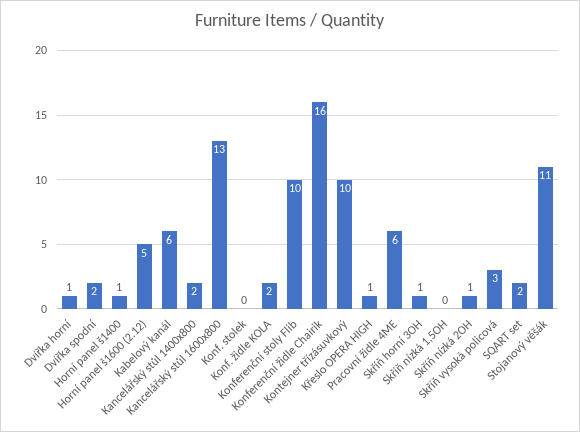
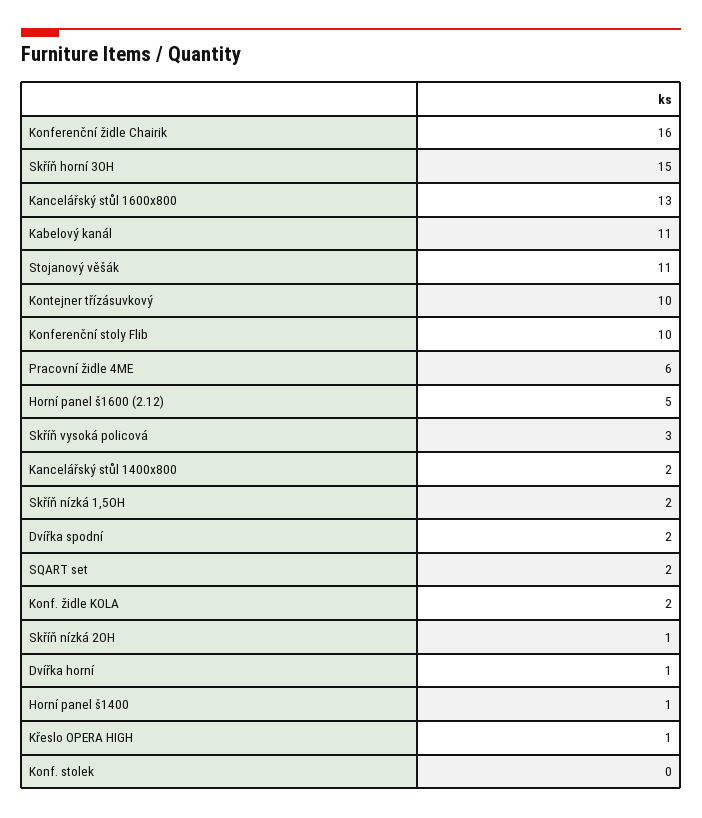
  {
    "Dvířka horní": 1,
    "Dvířka spodní": 2,
    "Horní panel š1400": 1,
    "Horní panel š1600 (2.12)": 5,
-   "Kabelový kanál": 6,
+   "Kabelový kanál": 11,
    "Kancelářský stůl 1400x800": 2,
    "Kancelářský stůl 1600x800": 13,
    "Konf. stolek": 0,
    "Konf. židle KOLA": 2,
    "Konferenční stoly Flib": 10,
    "Konferenční židle Chairik": 16,
    "Kontejner třízásuvkový": 10,
    "Křeslo OPERA HIGH": 1,
    "Pracovní židle 4ME": 6,
-   "Skříň horní 3OH": 1,
+   "Skříň horní 3OH": 15,
-   "Skříň nízká 1,5OH": 0,
+   "Skříň nízká 1,5OH": 2,
    "Skříň nízká 2OH": 1,
    "Skříň vysoká policová": 3,
    "SQART set": 2,
    "Stojanový věšák": 11
  }

